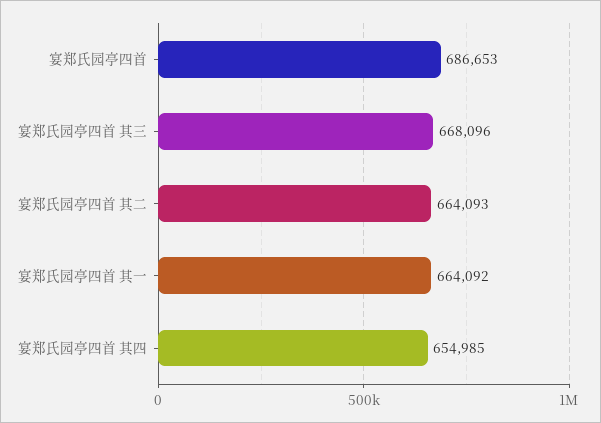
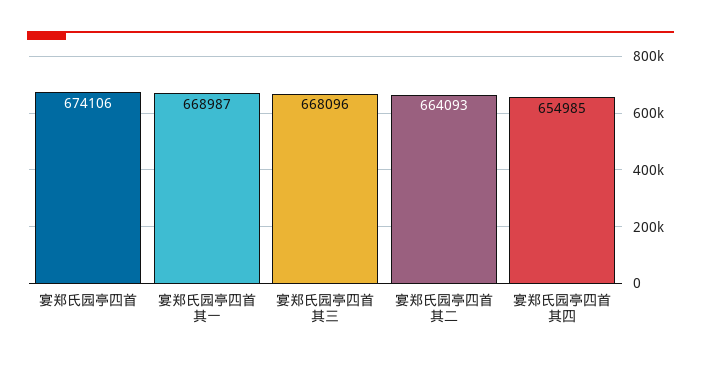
  {
-   "宴郑氏园亭四首": 686653,
+   "宴郑氏园亭四首": 674106,
    "宴郑氏园亭四首 其三": 668096,
    "宴郑氏园亭四首 其二": 664093,
-   "宴郑氏园亭四首 其一": 664092,
+   "宴郑氏园亭四首 其一": 668987,
    "宴郑氏园亭四首 其四": 654985
  }

